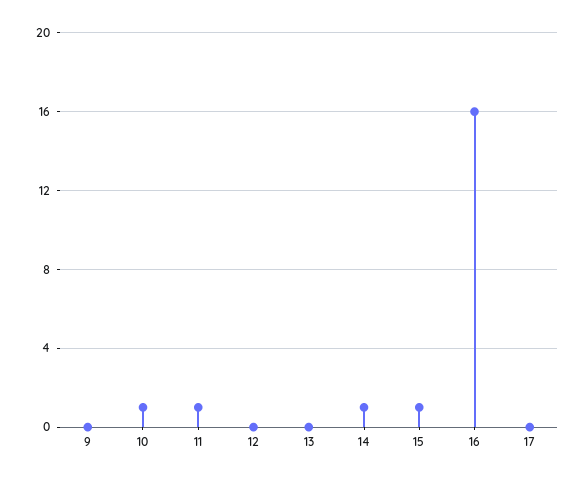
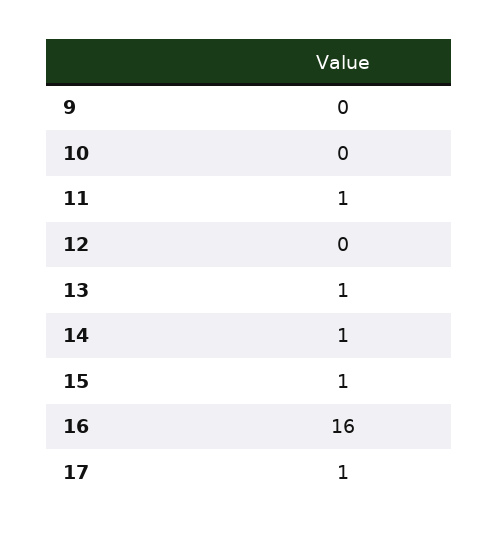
  {
    "9": 0,
-   "10": 1,
+   "10": 0,
    "11": 1,
    "12": 0,
-   "13": 0,
+   "13": 1,
    "14": 1,
    "15": 1,
    "16": 16,
-   "17": 0
+   "17": 1
  }

